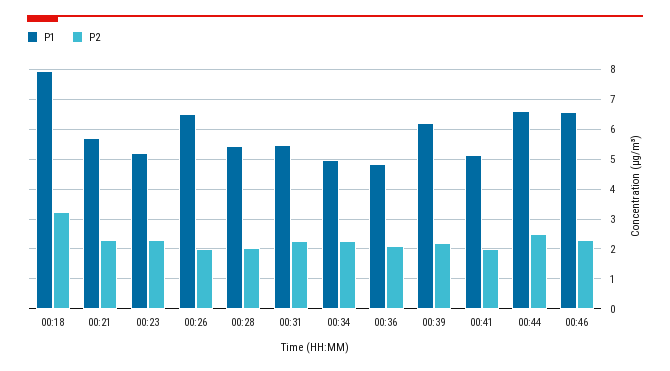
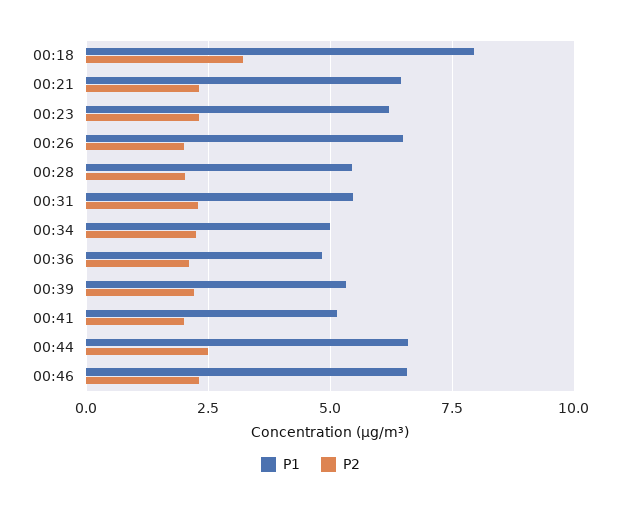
  {
    "P1": {
      "00:18": 8,
-     "00:21": 5.75,
+     "00:21": 6.5,
-     "00:23": 5.25,
+     "00:23": 6.25,
      "00:26": 6.5,
      "00:28": 5.5,
      "00:31": 5.5,
      "00:34": 5,
      "00:36": 4.75,
-     "00:39": 6.25,
+     "00:39": 5.25,
      "00:41": 5.25,
      "00:44": 6.5,
      "00:46": 6.5
    },
    "P2": {
      "00:18": 3.25,
      "00:21": 2.25,
      "00:23": 2.25,
      "00:26": 2,
      "00:28": 2,
      "00:31": 2.25,
      "00:34": 2.25,
      "00:36": 2,
      "00:39": 2.25,
      "00:41": 2,
      "00:44": 2.5,
      "00:46": 2.25
    }
  }

